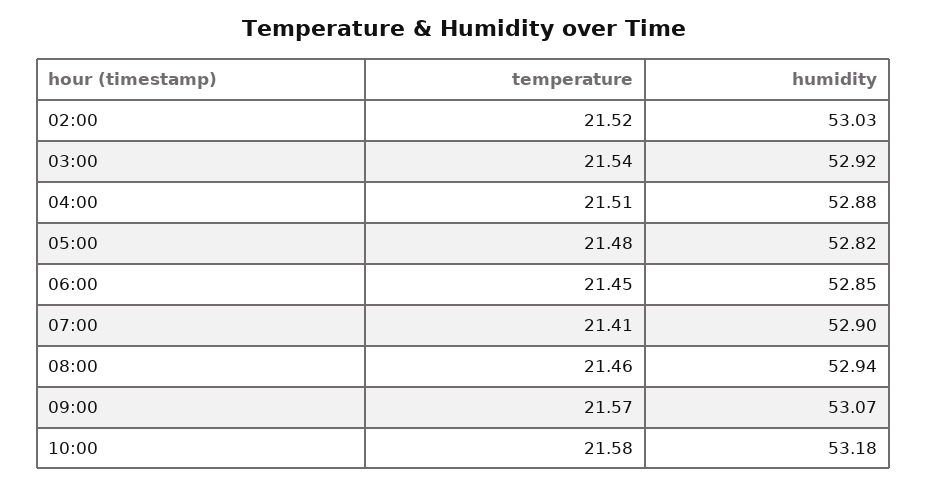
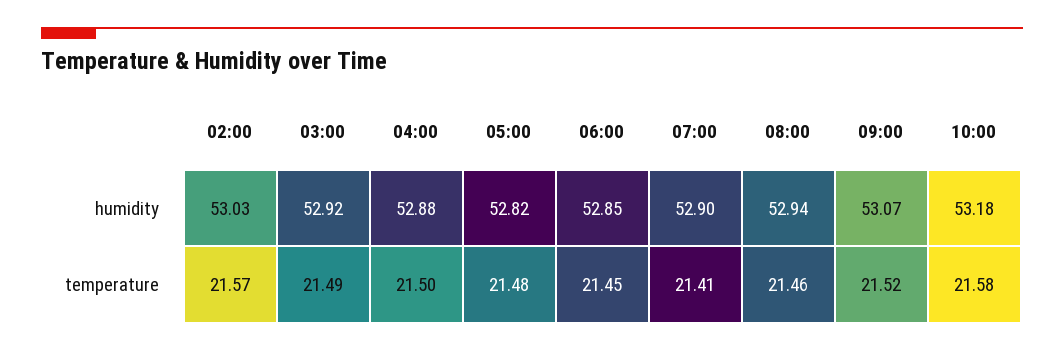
  {
    "temperature": {
-     "02:00": 21.52,
+     "02:00": 21.57,
-     "03:00": 21.54,
+     "03:00": 21.49,
-     "04:00": 21.51,
+     "04:00": 21.5,
      "05:00": 21.48,
      "06:00": 21.45,
      "07:00": 21.41,
      "08:00": 21.46,
-     "09:00": 21.57,
+     "09:00": 21.52,
      "10:00": 21.58
    },
    "humidity": {
      "02:00": 53.03,
      "03:00": 52.92,
      "04:00": 52.88,
      "05:00": 52.82,
      "06:00": 52.85,
      "07:00": 52.9,
      "08:00": 52.94,
      "09:00": 53.07,
      "10:00": 53.18
    }
  }

